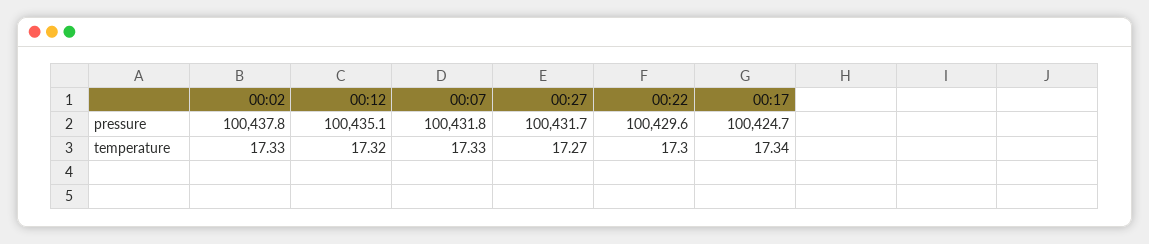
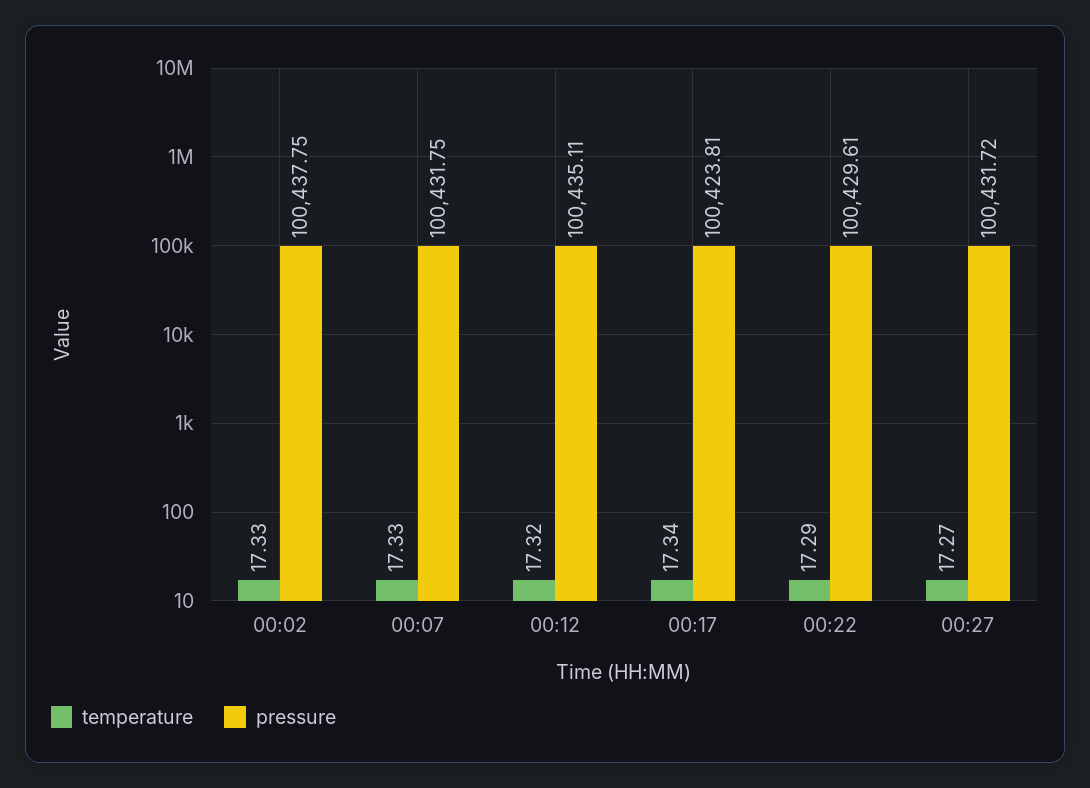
  {
    "pressure": {
      "00:02": 100437.75,
      "00:12": 100435.11,
      "00:07": 100431.75,
      "00:27": 100431.72,
      "00:22": 100429.61,
-     "00:17": 100424.7
+     "00:17": 100423.81
    },
    "temperature": {
      "00:02": 17.33,
      "00:12": 17.32,
      "00:07": 17.33,
      "00:27": 17.27,
-     "00:22": 17.3,
+     "00:22": 17.29,
      "00:17": 17.34
    }
  }

